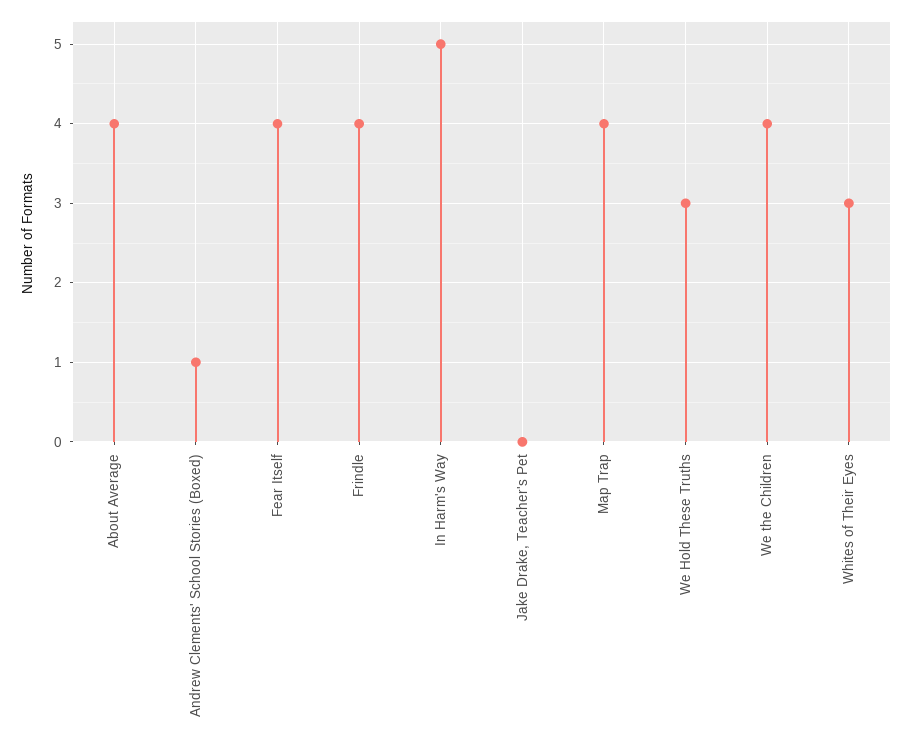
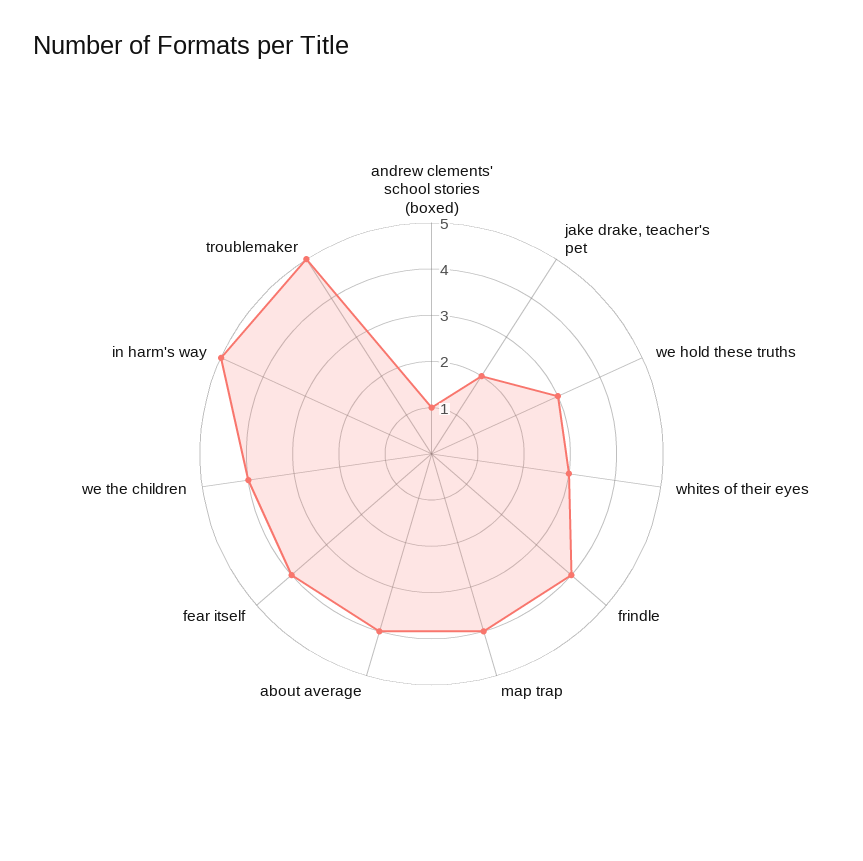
  {
    "About Average": 4,
    "Andrew Clements' School Stories (Boxed)": 1,
    "Fear Itself": 4,
    "Frindle": 4,
    "In Harm's Way": 5,
-   "Jake Drake, Teacher's Pet": 0,
+   "Jake Drake, Teacher's Pet": 2,
    "Map Trap": 4,
    "We Hold These Truths": 3,
    "We the Children": 4,
-   "Whites of Their Eyes": 3
+   "Whites of Their Eyes": 3,
+   "troublemaker": 5
  }

